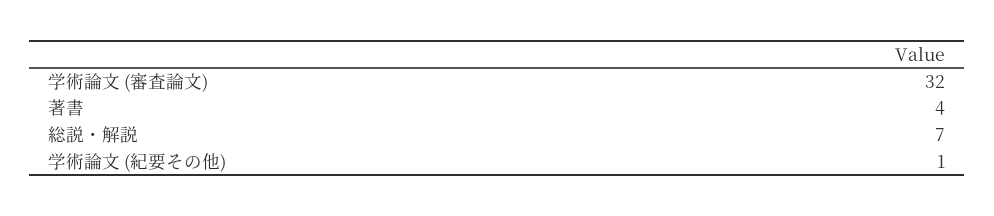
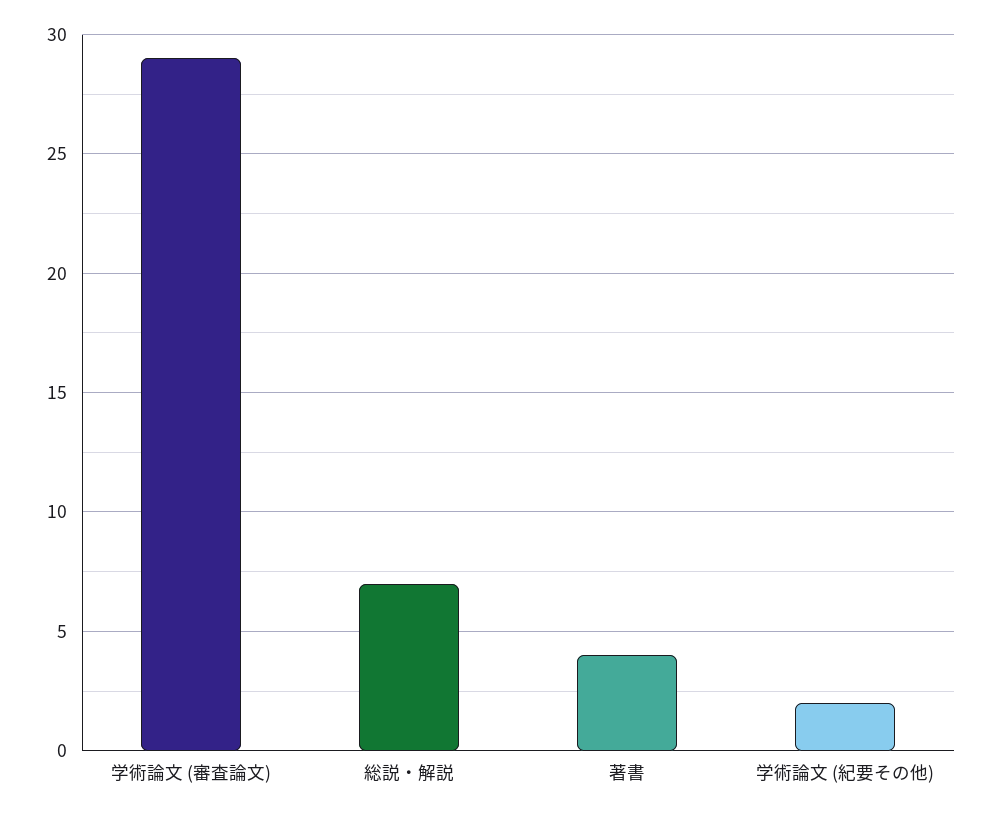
  {
-   "学術論文 (審査論文)": 32,
+   "学術論文 (審査論文)": 29,
    "著書": 4,
    "総説・解説": 7,
-   "学術論文 (紀要その他)": 1
+   "学術論文 (紀要その他)": 2
  }

